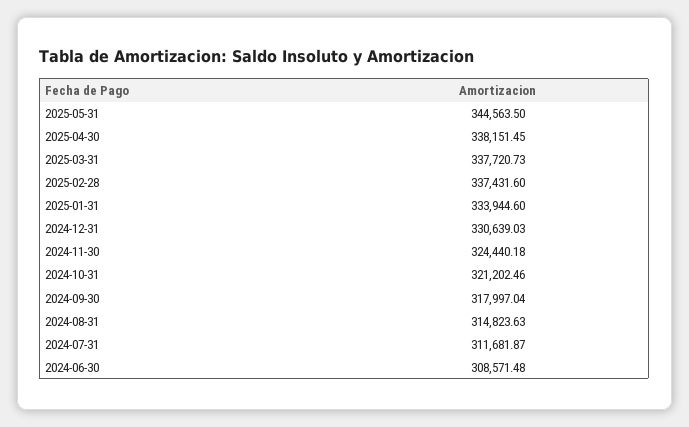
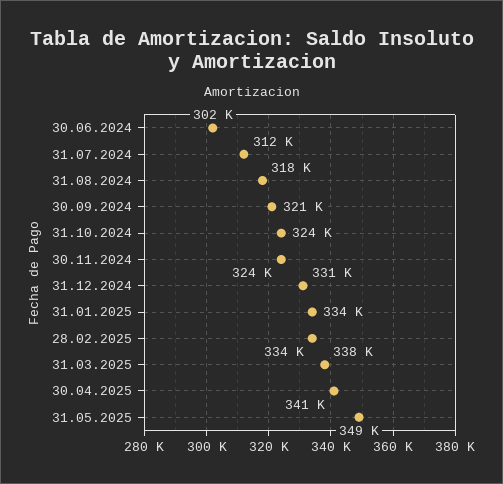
  {
-   "2025-05-31": 344563.5,
+   "2025-05-31": 349000,
-   "2025-04-30": 338151.45,
+   "2025-04-30": 341000,
    "2025-03-31": 337720.73,
-   "2025-02-28": 337431.6,
+   "2025-02-28": 334000,
    "2025-01-31": 333944.6,
    "2024-12-31": 330639.03,
    "2024-11-30": 324440.18,
-   "2024-10-31": 321202.46,
+   "2024-10-31": 324000,
-   "2024-09-30": 317997.04,
+   "2024-09-30": 321000,
-   "2024-08-31": 314823.63,
+   "2024-08-31": 318000,
    "2024-07-31": 311681.87,
-   "2024-06-30": 308571.48
+   "2024-06-30": 302000
  }

